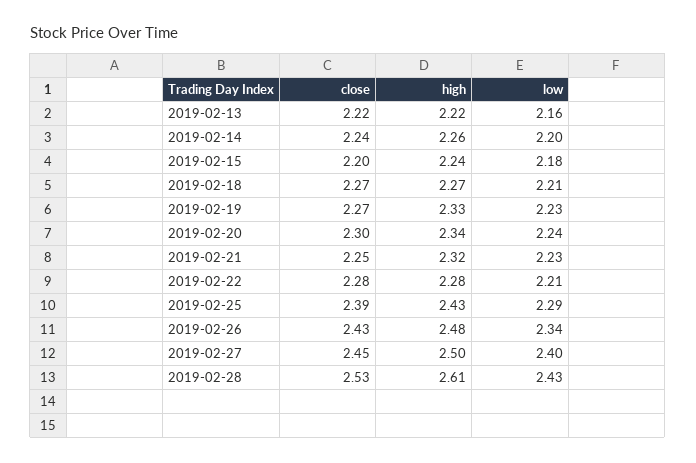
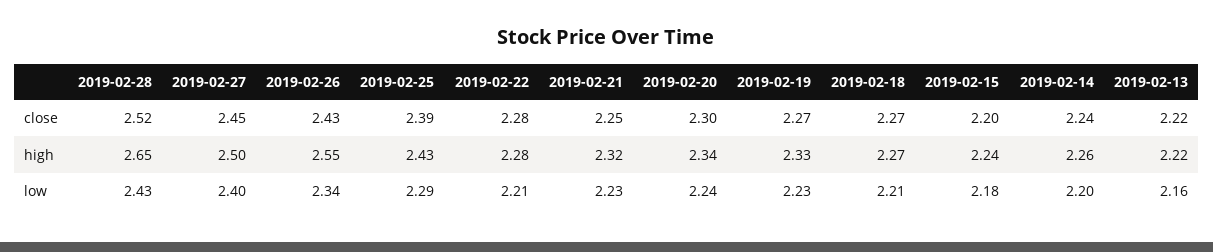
  {
    "close": {
      "2019-02-13": 2.22,
      "2019-02-14": 2.24,
      "2019-02-15": 2.2,
      "2019-02-18": 2.27,
      "2019-02-19": 2.27,
      "2019-02-20": 2.3,
      "2019-02-21": 2.25,
      "2019-02-22": 2.28,
      "2019-02-25": 2.39,
      "2019-02-26": 2.43,
      "2019-02-27": 2.45,
-     "2019-02-28": 2.53
+     "2019-02-28": 2.52
    },
    "high": {
      "2019-02-13": 2.22,
      "2019-02-14": 2.26,
      "2019-02-15": 2.24,
      "2019-02-18": 2.27,
      "2019-02-19": 2.33,
      "2019-02-20": 2.34,
      "2019-02-21": 2.32,
      "2019-02-22": 2.28,
      "2019-02-25": 2.43,
-     "2019-02-26": 2.48,
+     "2019-02-26": 2.55,
      "2019-02-27": 2.5,
-     "2019-02-28": 2.61
+     "2019-02-28": 2.65
    },
    "low": {
      "2019-02-13": 2.16,
      "2019-02-14": 2.2,
      "2019-02-15": 2.18,
      "2019-02-18": 2.21,
      "2019-02-19": 2.23,
      "2019-02-20": 2.24,
      "2019-02-21": 2.23,
      "2019-02-22": 2.21,
      "2019-02-25": 2.29,
      "2019-02-26": 2.34,
      "2019-02-27": 2.4,
      "2019-02-28": 2.43
    }
  }

